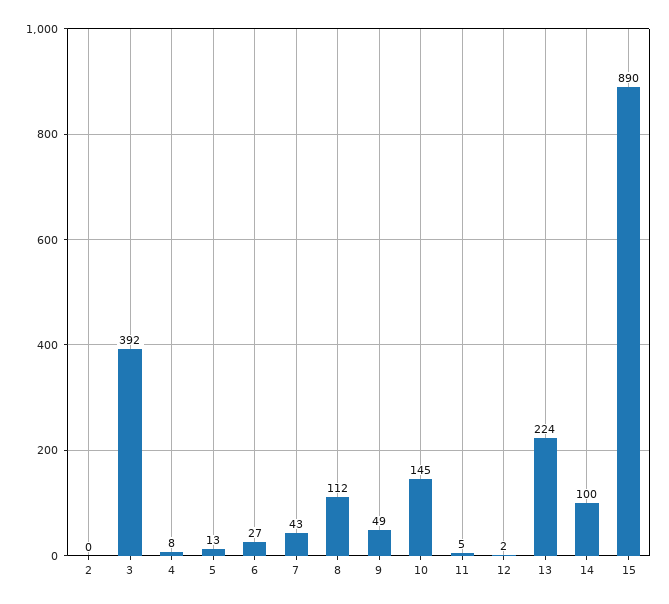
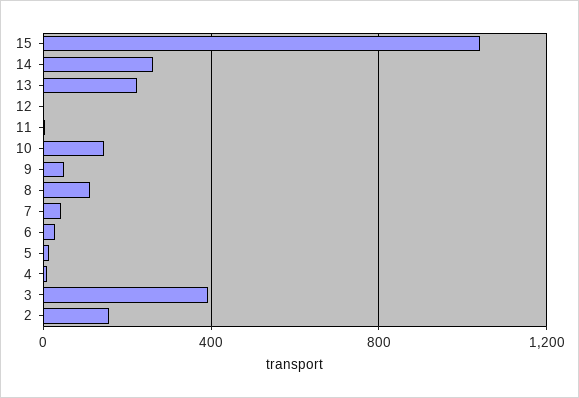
  {
-   "2": 0,
+   "2": 150,
    "3": 392,
    "4": 8,
    "5": 13,
    "6": 27,
    "7": 43,
    "8": 112,
    "9": 49,
    "10": 145,
    "11": 5,
    "12": 2,
    "13": 224,
-   "14": 100,
+   "14": 250,
-   "15": 890
+   "15": 1050
  }

